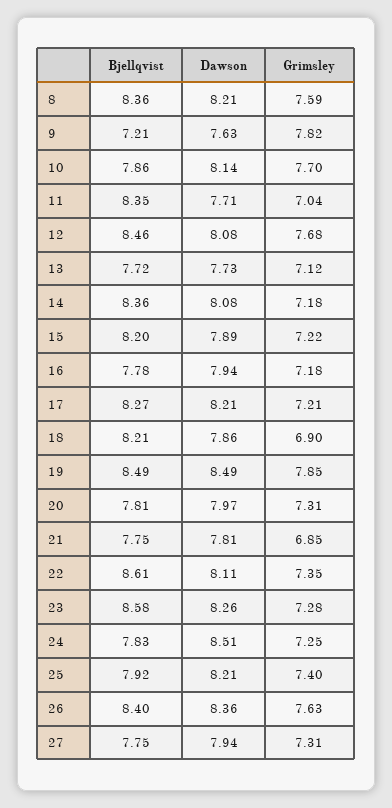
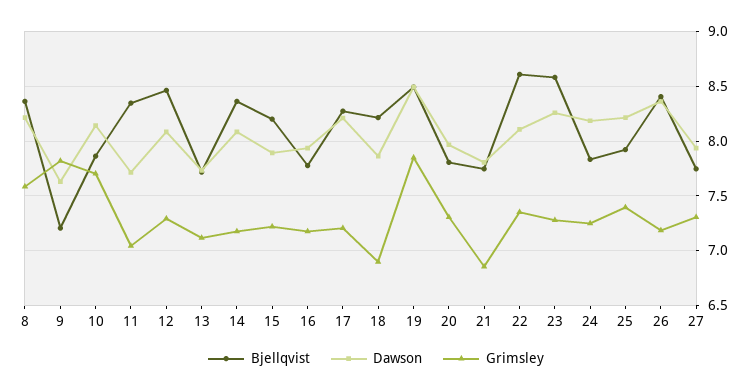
  {
    "Bjellqvist": {
      "8": 8.36,
      "9": 7.21,
      "10": 7.86,
      "11": 8.35,
      "12": 8.46,
      "13": 7.72,
      "14": 8.36,
      "15": 8.2,
      "16": 7.78,
      "17": 8.27,
      "18": 8.21,
      "19": 8.49,
      "20": 7.81,
      "21": 7.75,
      "22": 8.61,
      "23": 8.58,
      "24": 7.83,
      "25": 7.92,
      "26": 8.4,
      "27": 7.75
    },
    "Dawson": {
      "8": 8.21,
      "9": 7.63,
      "10": 8.14,
      "11": 7.71,
      "12": 8.08,
      "13": 7.73,
      "14": 8.08,
      "15": 7.89,
      "16": 7.94,
      "17": 8.21,
      "18": 7.86,
      "19": 8.49,
      "20": 7.97,
      "21": 7.81,
      "22": 8.11,
      "23": 8.26,
-     "24": 8.51,
+     "24": 8.2,
      "25": 8.21,
      "26": 8.36,
      "27": 7.94
    },
    "Grimsley": {
      "8": 7.59,
      "9": 7.82,
      "10": 7.7,
      "11": 7.04,
-     "12": 7.68,
+     "12": 7.3,
      "13": 7.12,
      "14": 7.18,
      "15": 7.22,
      "16": 7.18,
      "17": 7.21,
      "18": 6.9,
      "19": 7.85,
      "20": 7.31,
      "21": 6.85,
      "22": 7.35,
      "23": 7.28,
      "24": 7.25,
      "25": 7.4,
-     "26": 7.63,
+     "26": 7.2,
      "27": 7.31
    }
  }

